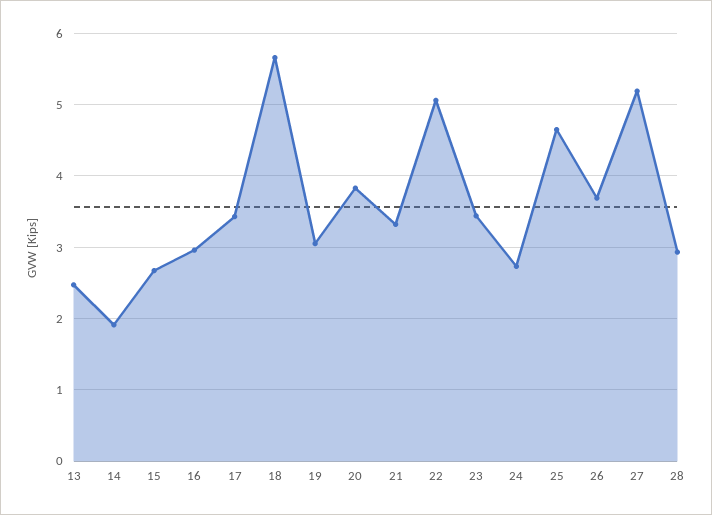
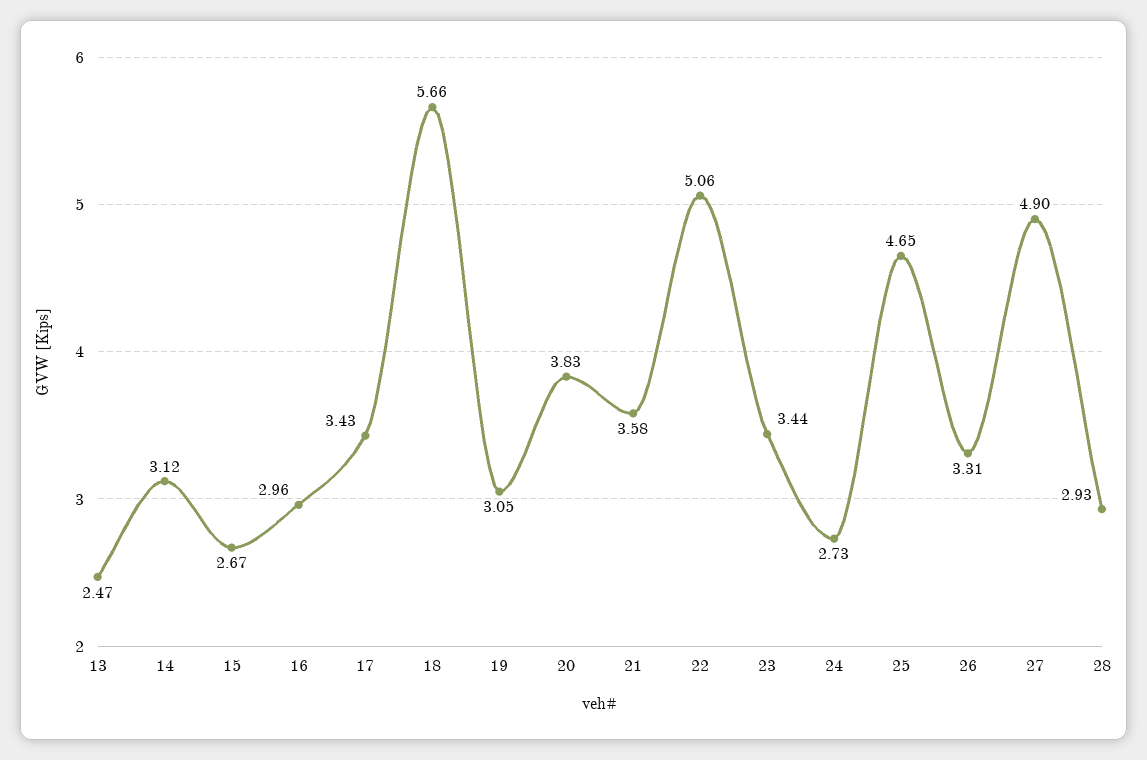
  {
    "13": 2.47,
-   "14": 1.9,
+   "14": 3.12,
    "15": 2.67,
    "16": 2.96,
    "17": 3.43,
    "18": 5.66,
    "19": 3.05,
    "20": 3.83,
-   "21": 3.3,
+   "21": 3.58,
    "22": 5.06,
    "23": 3.44,
    "24": 2.73,
    "25": 4.65,
-   "26": 3.7,
+   "26": 3.31,
-   "27": 5.2,
+   "27": 4.9,
    "28": 2.93
  }

